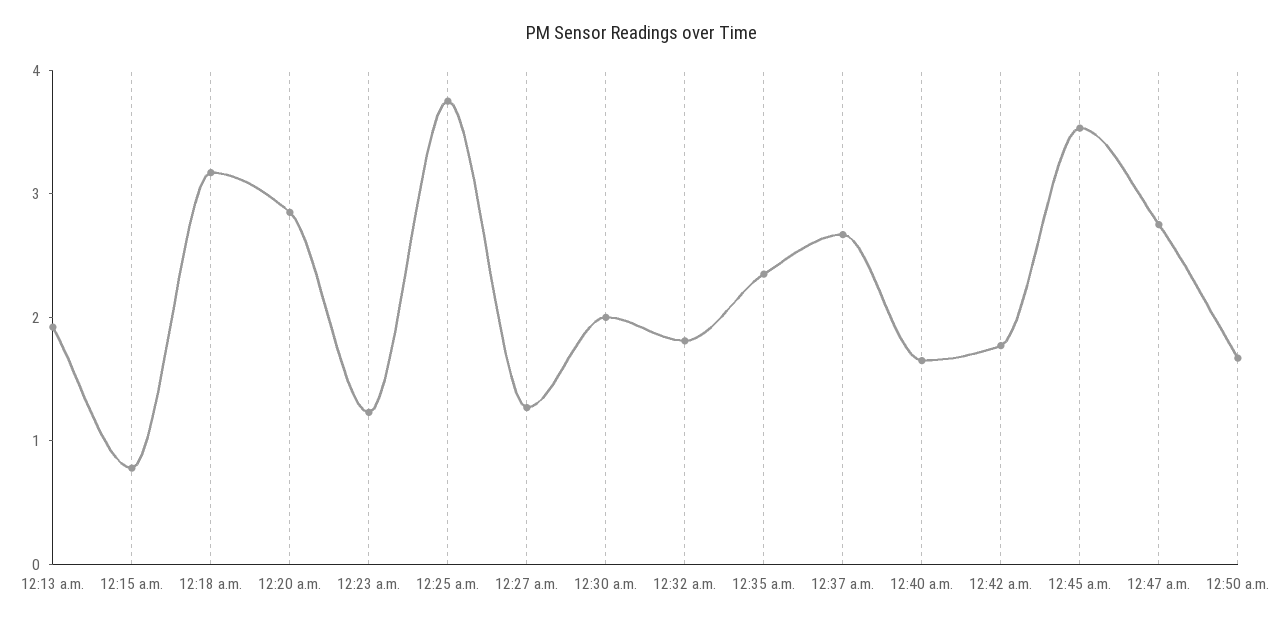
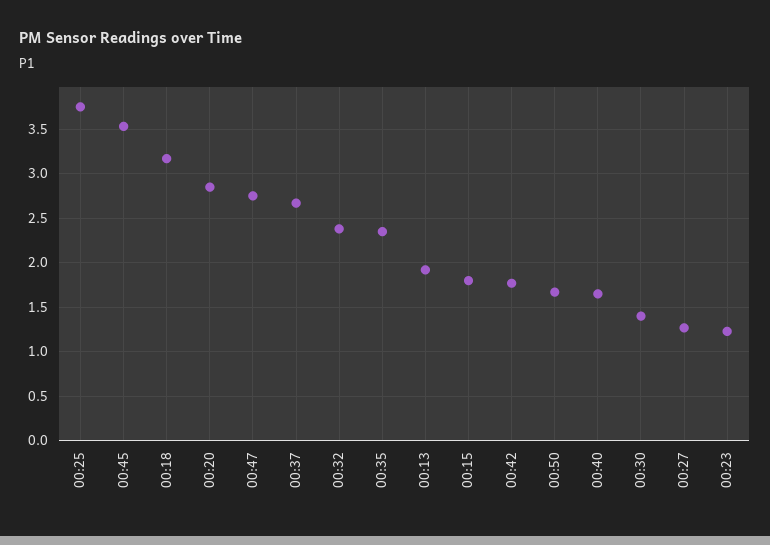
  {
    "12:13 a.m.": 1.9,
-   "12:15 a.m.": 0.8,
+   "12:15 a.m.": 1.8,
    "12:18 a.m.": 3.2,
    "12:20 a.m.": 2.9,
    "12:23 a.m.": 1.2,
    "12:25 a.m.": 3.8,
    "12:27 a.m.": 1.3,
-   "12:30 a.m.": 2,
+   "12:30 a.m.": 1.4,
-   "12:32 a.m.": 1.8,
+   "12:32 a.m.": 2.4,
    "12:35 a.m.": 2.4,
    "12:37 a.m.": 2.7,
    "12:40 a.m.": 1.7,
    "12:42 a.m.": 1.8,
    "12:45 a.m.": 3.5,
    "12:47 a.m.": 2.8,
    "12:50 a.m.": 1.7
  }

